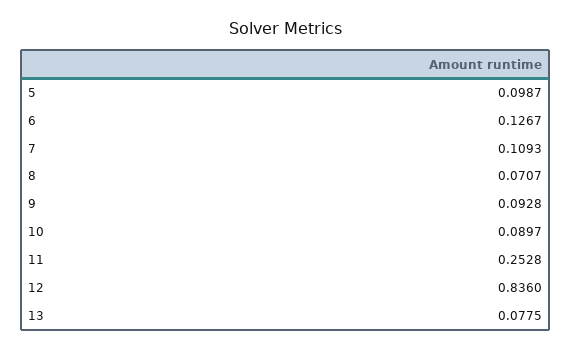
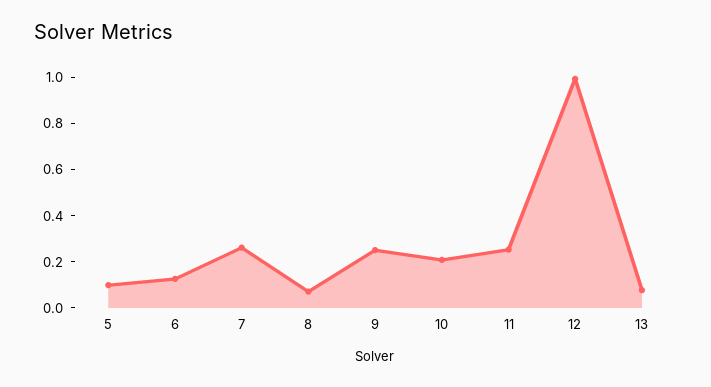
  {
    "5": 0.0987,
    "6": 0.1267,
-   "7": 0.1093,
+   "7": 0.25,
    "8": 0.0707,
-   "9": 0.0928,
+   "9": 0.25,
-   "10": 0.0897,
+   "10": 0.2,
    "11": 0.2528,
-   "12": 0.836,
+   "12": 1,
    "13": 0.0775
  }

